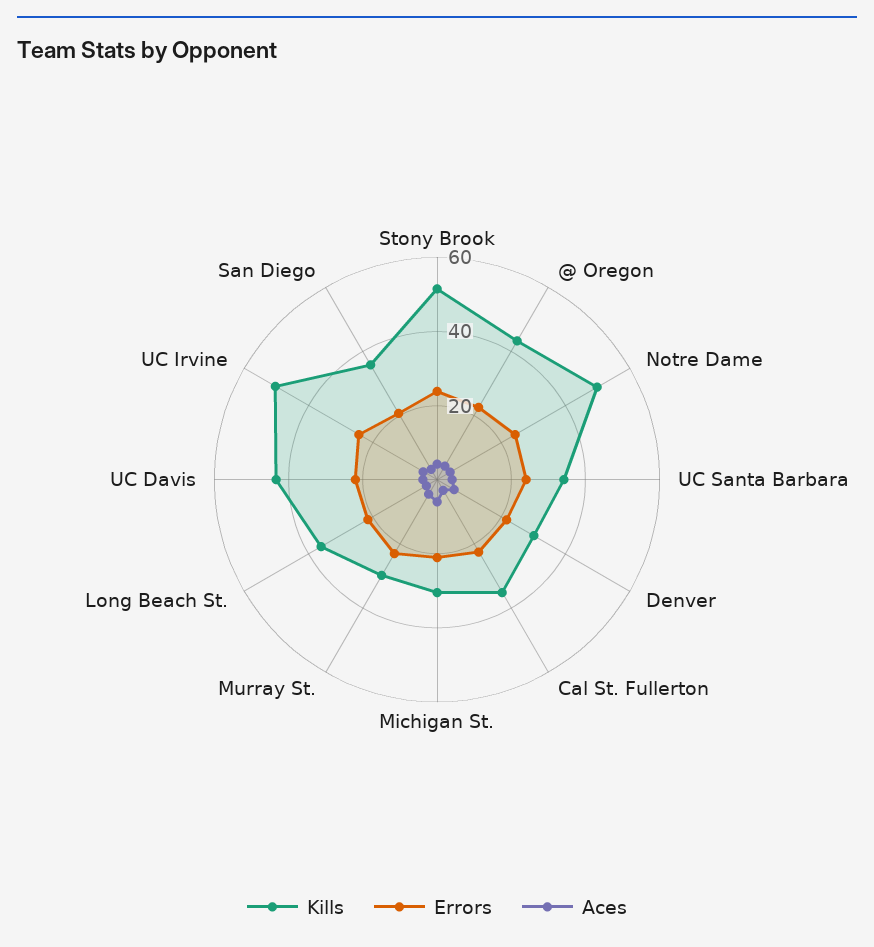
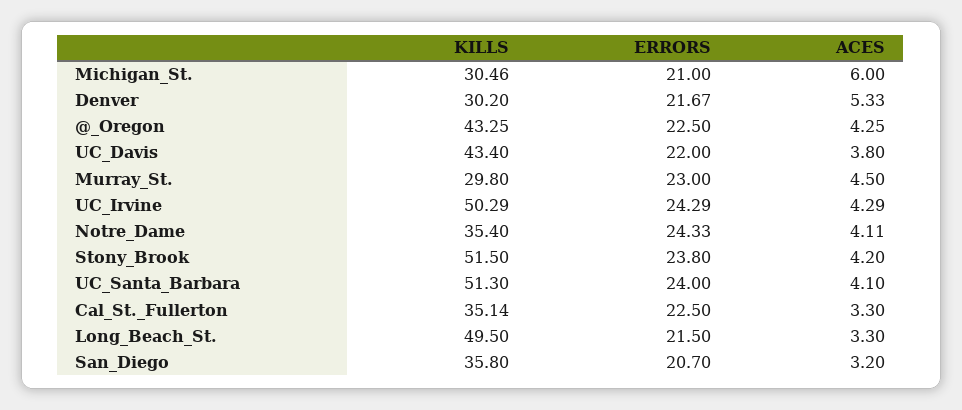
  {
    "Kills": {
      "Stony Brook": 51.5,
      "@ Oregon": 43.25,
-     "Notre Dame": 50,
+     "Notre Dame": 35.4,
-     "UC Santa Barbara": 35,
+     "UC Santa Barbara": 51.3,
      "Denver": 30.2,
      "Cal St. Fullerton": 35.14,
      "Michigan St.": 30.46,
      "Murray St.": 29.8,
-     "Long Beach St.": 35,
+     "Long Beach St.": 49.5,
      "UC Davis": 43.4,
      "UC Irvine": 50.29,
      "San Diego": 35.8
    },
    "Errors": {
      "Stony Brook": 23.8,
      "@ Oregon": 22.5,
      "Notre Dame": 24.33,
      "UC Santa Barbara": 24,
      "Denver": 21.67,
      "Cal St. Fullerton": 22.5,
      "Michigan St.": 21,
      "Murray St.": 23,
      "Long Beach St.": 21.5,
      "UC Davis": 22,
      "UC Irvine": 24.29,
      "San Diego": 20.7
    },
    "Aces": {
      "Stony Brook": 4.2,
      "@ Oregon": 4.25,
      "Notre Dame": 4.11,
      "UC Santa Barbara": 4.1,
      "Denver": 5.33,
      "Cal St. Fullerton": 3.3,
      "Michigan St.": 6,
      "Murray St.": 4.5,
      "Long Beach St.": 3.3,
      "UC Davis": 3.8,
      "UC Irvine": 4.29,
      "San Diego": 3.2
    }
  }

